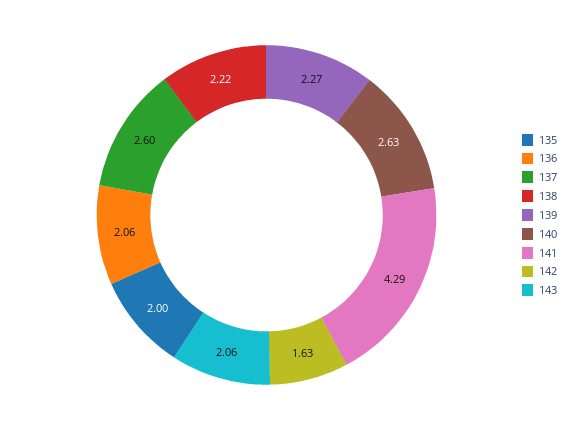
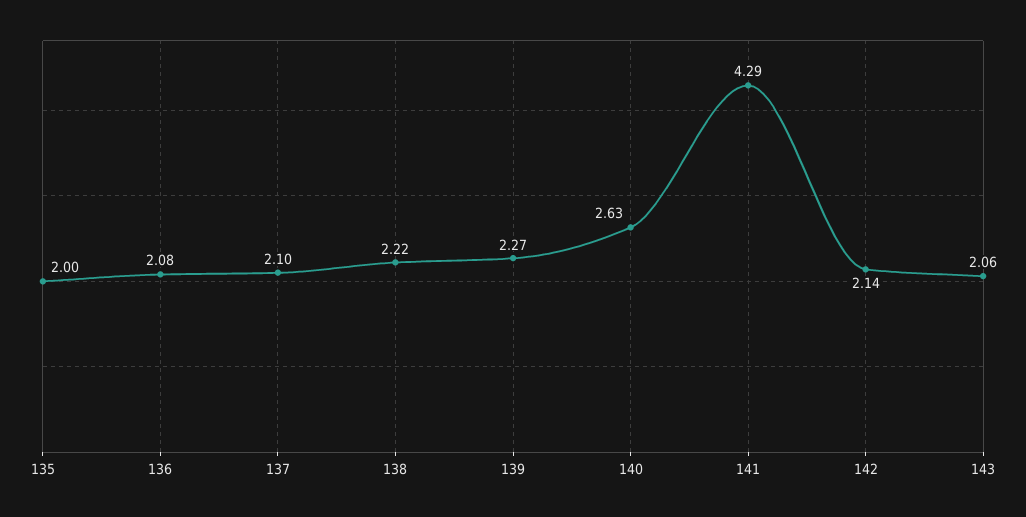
  {
    "135": 2,
-   "136": 2.06,
+   "136": 2.08,
-   "137": 2.6,
+   "137": 2.1,
    "138": 2.22,
    "139": 2.27,
    "140": 2.63,
    "141": 4.29,
-   "142": 1.63,
+   "142": 2.14,
    "143": 2.06
  }

